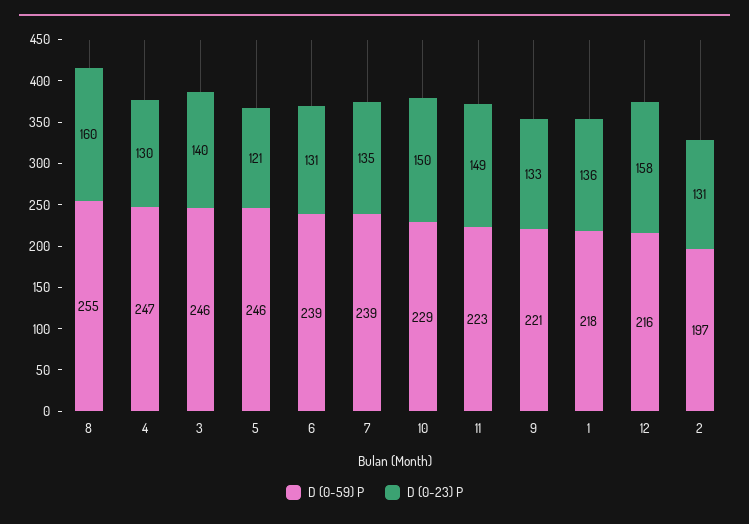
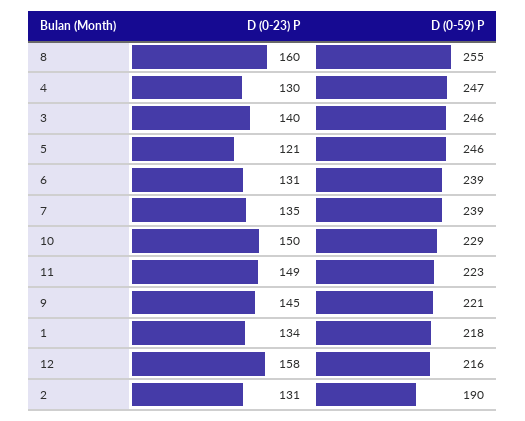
  {
    "D (0-59) P": {
      "8": 255,
      "4": 247,
      "3": 246,
      "5": 246,
      "6": 239,
      "7": 239,
      "10": 229,
      "11": 223,
      "9": 221,
      "1": 218,
      "12": 216,
-     "2": 197
+     "2": 190
    },
    "D (0-23) P": {
      "8": 160,
      "4": 130,
      "3": 140,
      "5": 121,
      "6": 131,
      "7": 135,
      "10": 150,
      "11": 149,
-     "9": 133,
+     "9": 145,
-     "1": 136,
+     "1": 134,
      "12": 158,
      "2": 131
    }
  }

